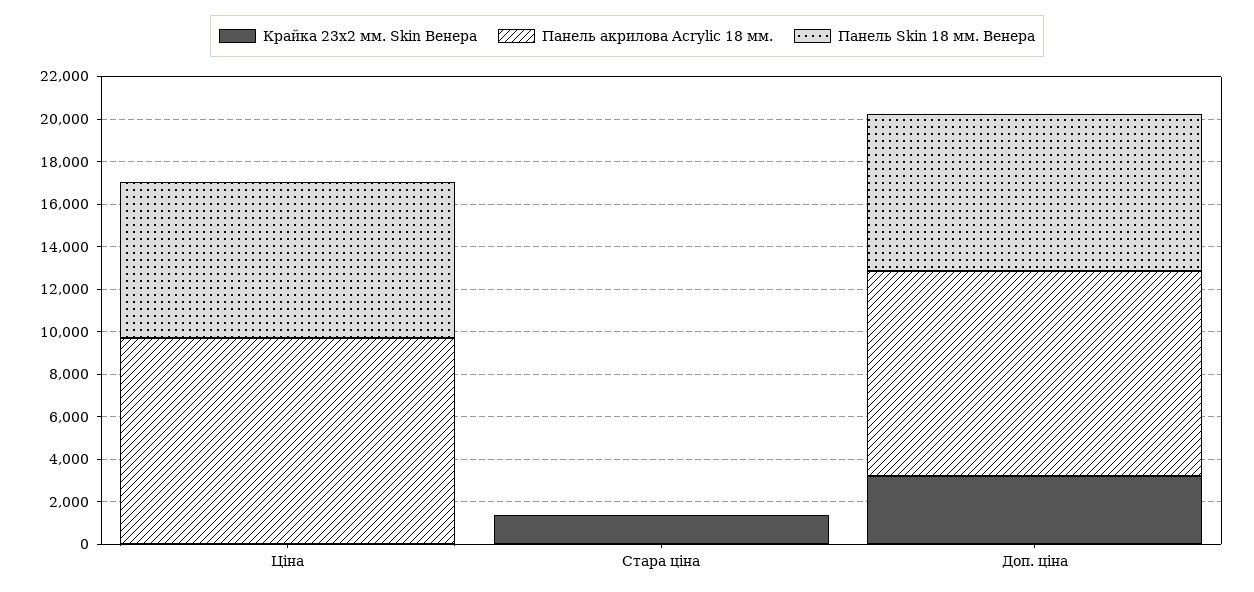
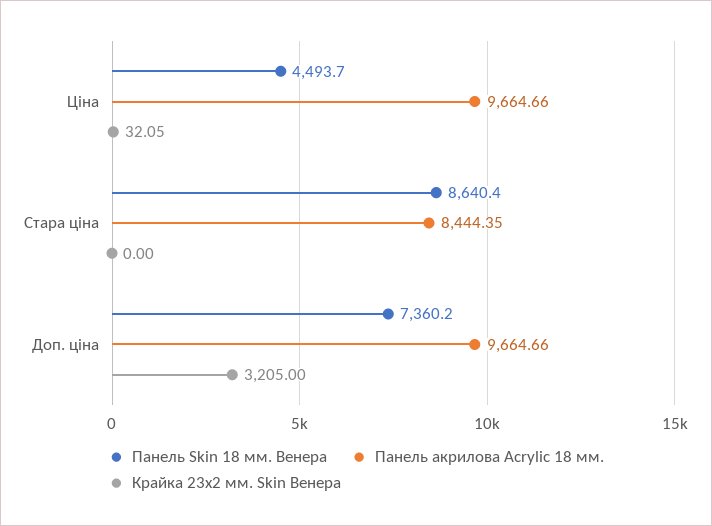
  {
    "Крайка 23x2 мм. Skin Венера": {
      "Ціна": 32.05,
-     "Стара ціна": 1500,
+     "Стара ціна": 0,
      "Доп. ціна": 3205
    },
    "Панель акрилова Acrylic 18 мм.": {
      "Ціна": 9664.66,
-     "Стара ціна": 0,
+     "Стара ціна": 8444.35,
      "Доп. ціна": 9664.66
    },
    "Панель Skin 18 мм. Венера": {
-     "Ціна": 7500,
+     "Ціна": 4493.7,
-     "Стара ціна": 0,
+     "Стара ціна": 8640.4,
      "Доп. ціна": 7360.2
    }
  }

